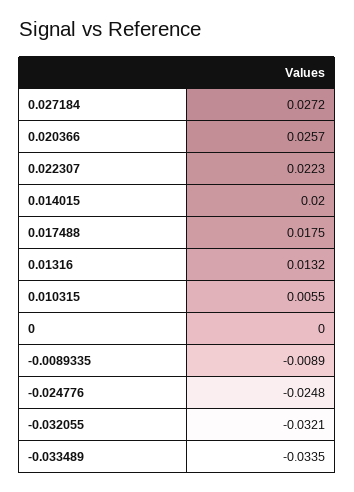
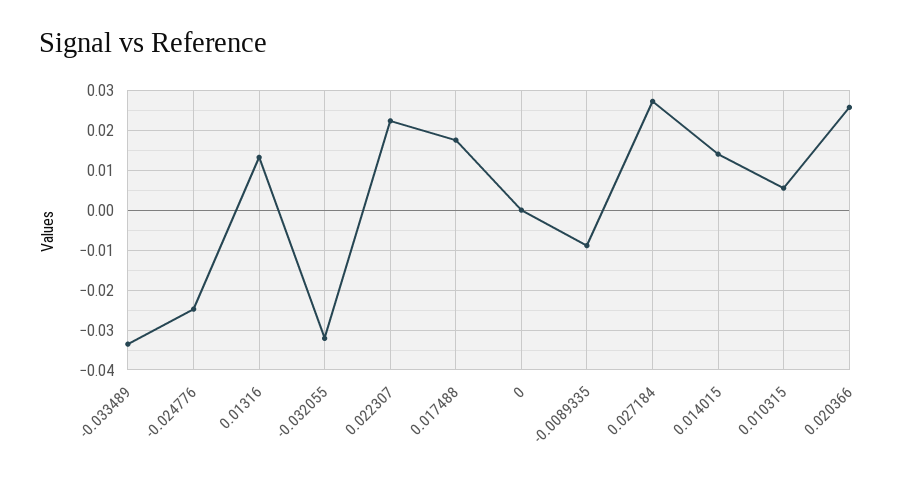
  {
    "0.027184": 0.0272,
    "0.020366": 0.0257,
    "0.022307": 0.0223,
-   "0.014015": 0.02,
+   "0.014015": 0.014,
    "0.017488": 0.0175,
    "0.01316": 0.0132,
    "0.010315": 0.0055,
    "0": 0,
    "-0.0089335": -0.0089,
    "-0.024776": -0.0248,
    "-0.032055": -0.0321,
    "-0.033489": -0.0335
  }

